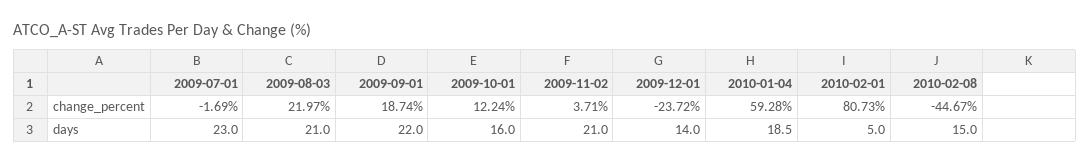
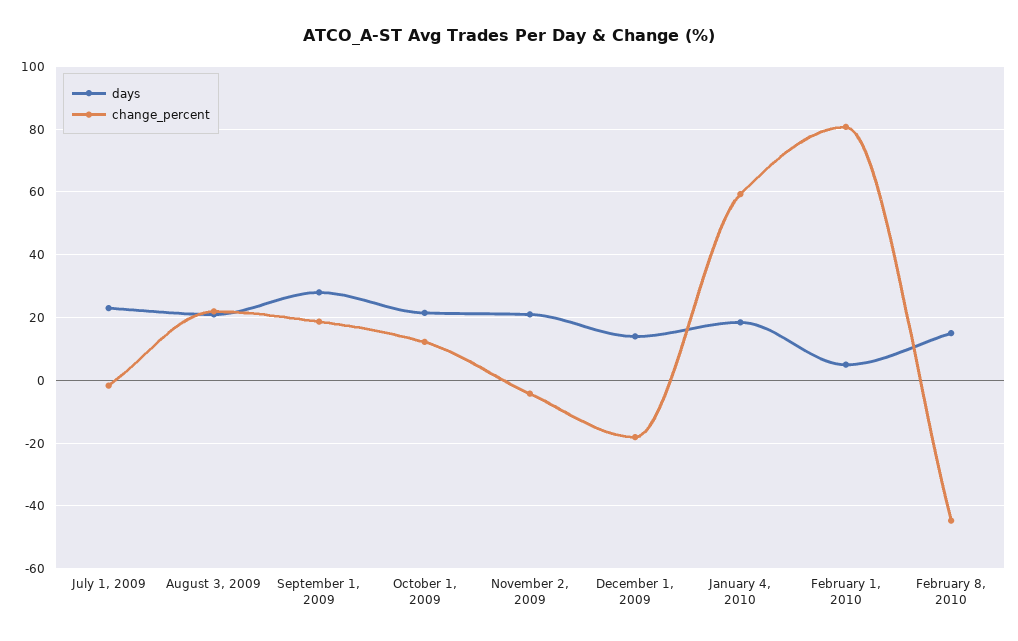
  {
    "change_percent": {
      "2009-07-01": -1.69,
      "2009-08-03": 21.97,
      "2009-09-01": 18.74,
      "2009-10-01": 12.24,
-     "2009-11-02": 3.71,
+     "2009-11-02": -4,
-     "2009-12-01": -23.72,
+     "2009-12-01": -18,
      "2010-01-04": 59.28,
      "2010-02-01": 80.73,
      "2010-02-08": -44.67
    },
    "days": {
      "2009-07-01": 23,
      "2009-08-03": 21,
-     "2009-09-01": 22,
+     "2009-09-01": 28,
-     "2009-10-01": 16,
+     "2009-10-01": 22,
      "2009-11-02": 21,
      "2009-12-01": 14,
      "2010-01-04": 18.5,
      "2010-02-01": 5,
      "2010-02-08": 15
    }
  }

